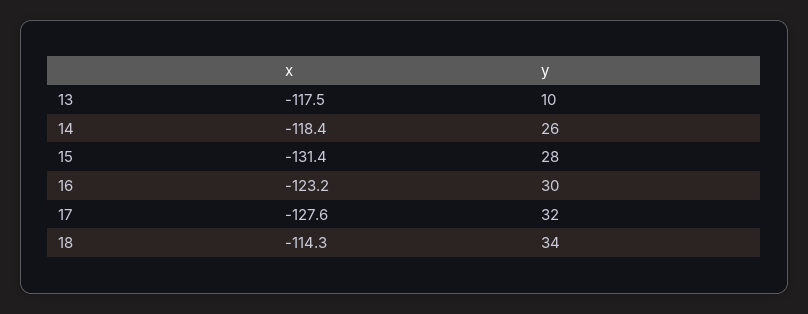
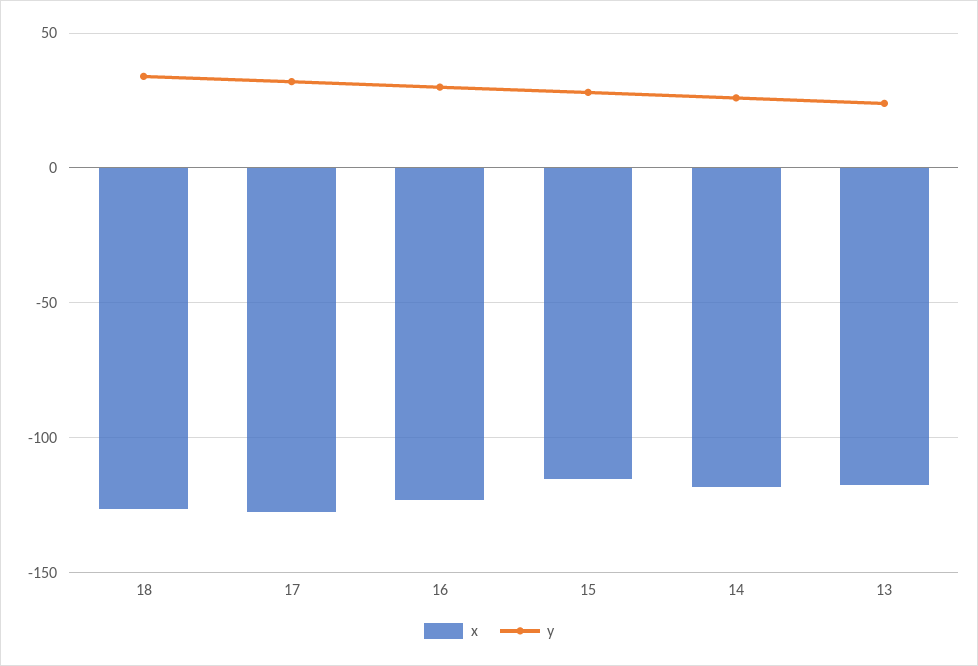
  {
    "x": {
      "13": -117.5,
      "14": -118.4,
-     "15": -131.4,
+     "15": -115,
      "16": -123.2,
      "17": -127.6,
-     "18": -114.3
+     "18": -125
    },
    "y": {
-     "13": 10,
+     "13": 25,
      "14": 26,
      "15": 28,
      "16": 30,
      "17": 32,
      "18": 34
    }
  }

